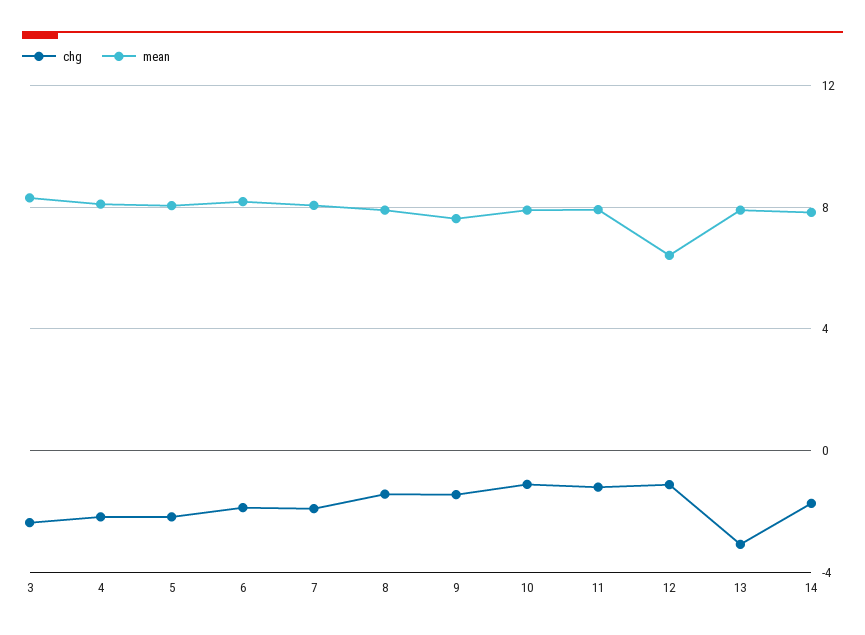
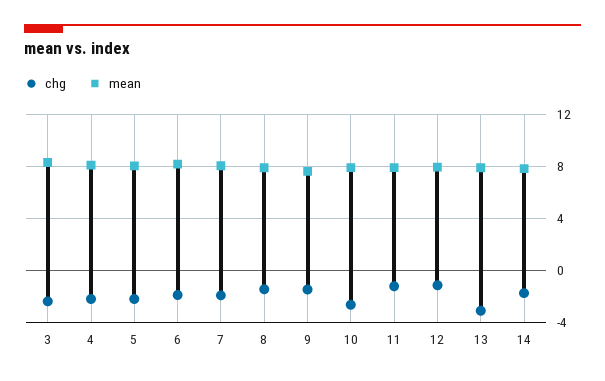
  {
    "chg": {
      "3": -2.5,
      "4": -2,
      "5": -2,
      "6": -2,
      "7": -2,
      "8": -1.5,
      "9": -1.5,
-     "10": -1,
+     "10": -2.5,
      "11": -1,
      "12": -1,
      "13": -3,
      "14": -1.5
    },
    "mean": {
      "3": 8.5,
      "4": 8,
      "5": 8,
      "6": 8,
      "7": 8,
      "8": 8,
      "9": 7.5,
      "10": 8,
      "11": 8,
-     "12": 6.5,
+     "12": 8,
      "13": 8,
      "14": 8
    }
  }

